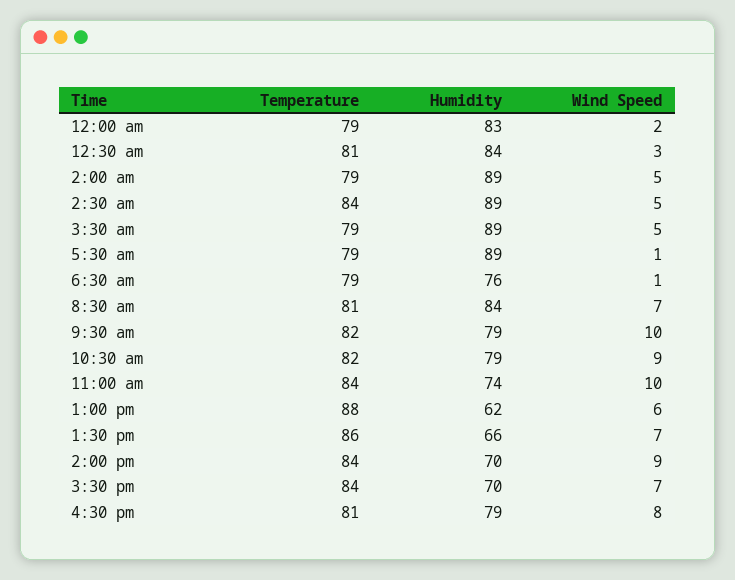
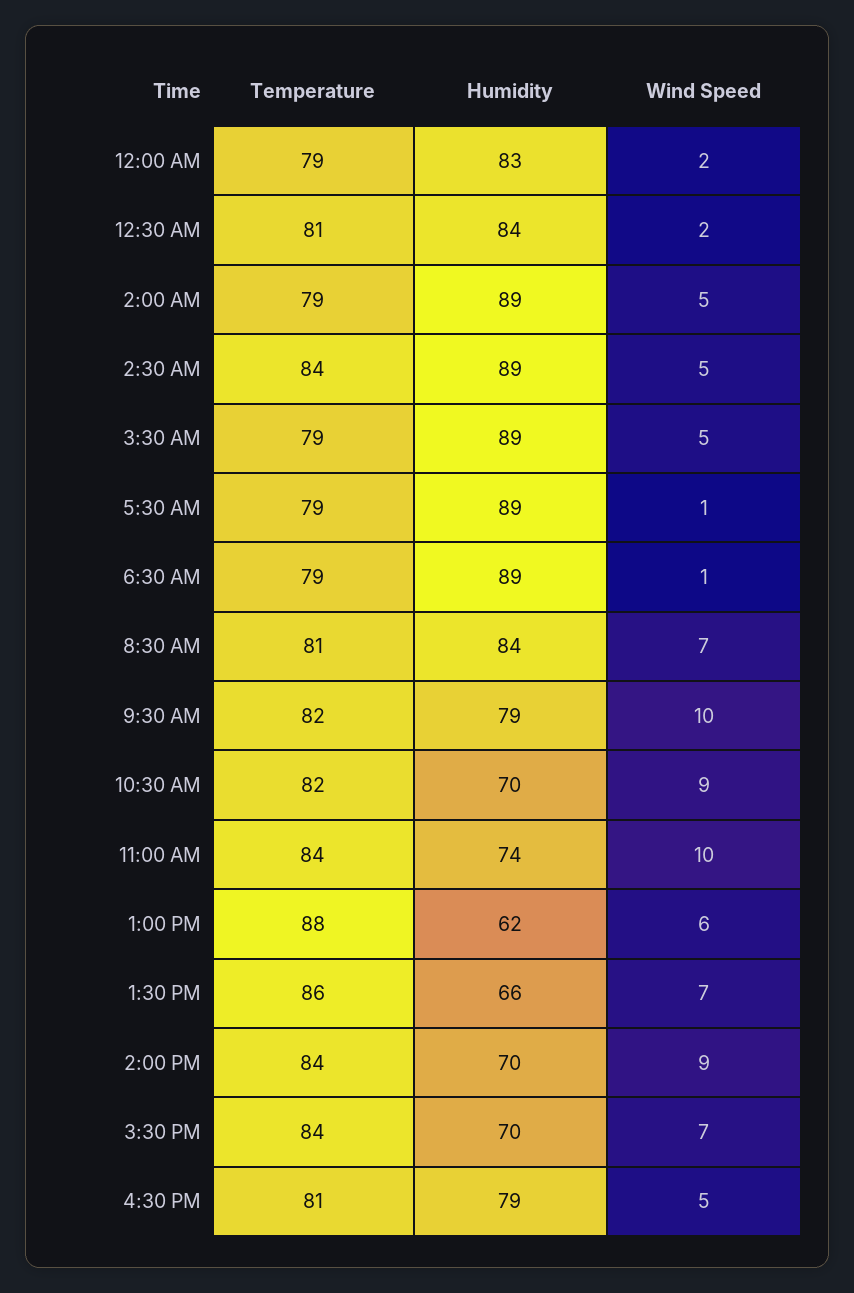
  {
    "Temperature": {
      "12:00 am": 79,
      "12:30 am": 81,
      "2:00 am": 79,
      "2:30 am": 84,
      "3:30 am": 79,
      "5:30 am": 79,
      "6:30 am": 79,
      "8:30 am": 81,
      "9:30 am": 82,
      "10:30 am": 82,
      "11:00 am": 84,
      "1:00 pm": 88,
      "1:30 pm": 86,
      "2:00 pm": 84,
      "3:30 pm": 84,
      "4:30 pm": 81
    },
    "Humidity": {
      "12:00 am": 83,
      "12:30 am": 84,
      "2:00 am": 89,
      "2:30 am": 89,
      "3:30 am": 89,
      "5:30 am": 89,
-     "6:30 am": 76,
+     "6:30 am": 89,
      "8:30 am": 84,
      "9:30 am": 79,
-     "10:30 am": 79,
+     "10:30 am": 70,
      "11:00 am": 74,
      "1:00 pm": 62,
      "1:30 pm": 66,
      "2:00 pm": 70,
      "3:30 pm": 70,
      "4:30 pm": 79
    },
    "Wind Speed": {
      "12:00 am": 2,
-     "12:30 am": 3,
+     "12:30 am": 2,
      "2:00 am": 5,
      "2:30 am": 5,
      "3:30 am": 5,
      "5:30 am": 1,
      "6:30 am": 1,
      "8:30 am": 7,
      "9:30 am": 10,
      "10:30 am": 9,
      "11:00 am": 10,
      "1:00 pm": 6,
      "1:30 pm": 7,
      "2:00 pm": 9,
      "3:30 pm": 7,
-     "4:30 pm": 8
+     "4:30 pm": 5
    }
  }

